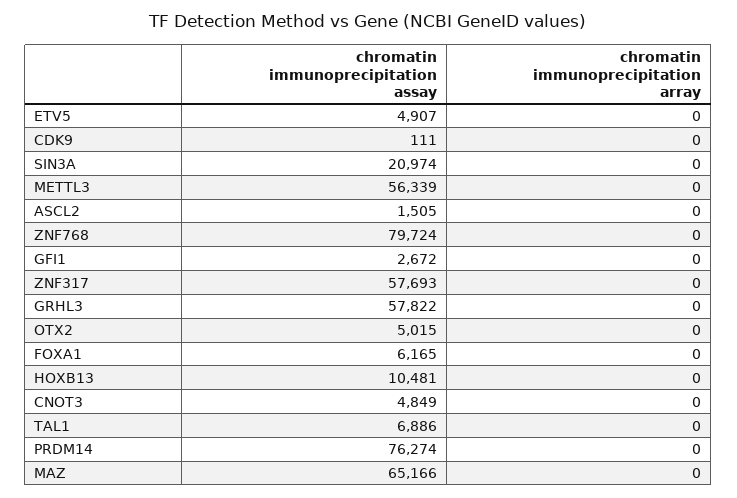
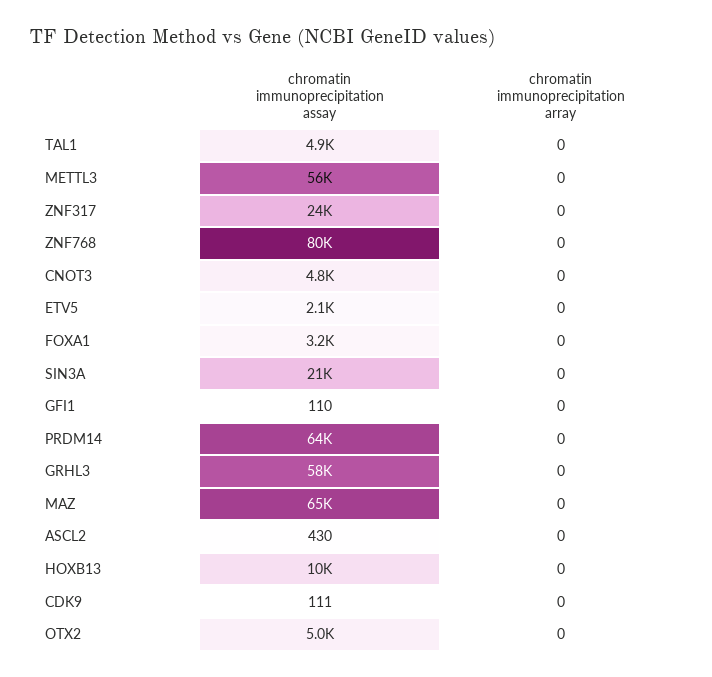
  {
    "chromatin immunoprecipitation assay": {
-     "ETV5": 4907,
+     "ETV5": 2100,
      "CDK9": 111,
      "SIN3A": 20974,
      "METTL3": 56339,
-     "ASCL2": 1505,
+     "ASCL2": 430,
      "ZNF768": 79724,
-     "GFI1": 2672,
+     "GFI1": 110,
-     "ZNF317": 57693,
+     "ZNF317": 24000,
      "GRHL3": 57822,
      "OTX2": 5015,
-     "FOXA1": 6165,
+     "FOXA1": 3200,
      "HOXB13": 10481,
      "CNOT3": 4849,
-     "TAL1": 6886,
+     "TAL1": 4900,
-     "PRDM14": 76274,
+     "PRDM14": 64000,
      "MAZ": 65166
    },
    "chromatin immunoprecipitation array": {
      "ETV5": 0,
      "CDK9": 0,
      "SIN3A": 0,
      "METTL3": 0,
      "ASCL2": 0,
      "ZNF768": 0,
      "GFI1": 0,
      "ZNF317": 0,
      "GRHL3": 0,
      "OTX2": 0,
      "FOXA1": 0,
      "HOXB13": 0,
      "CNOT3": 0,
      "TAL1": 0,
      "PRDM14": 0,
      "MAZ": 0
    }
  }

